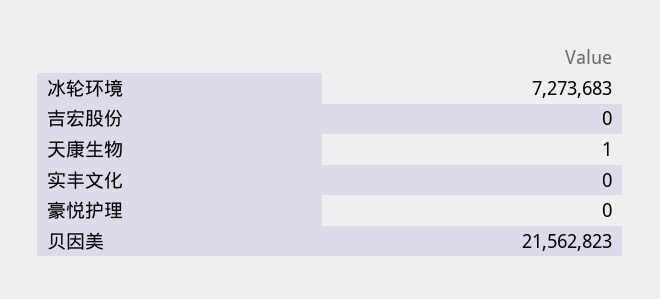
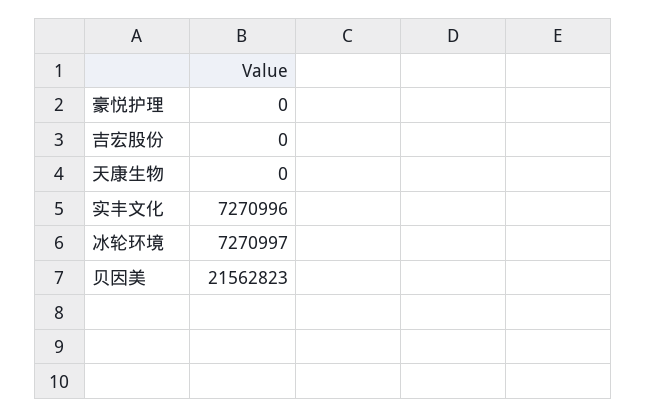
  {
-   "冰轮环境": 7273683,
+   "冰轮环境": 7270997,
    "吉宏股份": 0,
-   "天康生物": 1,
+   "天康生物": 0,
-   "实丰文化": 0,
+   "实丰文化": 7270996,
    "豪悦护理": 0,
    "贝因美": 21562823
  }

